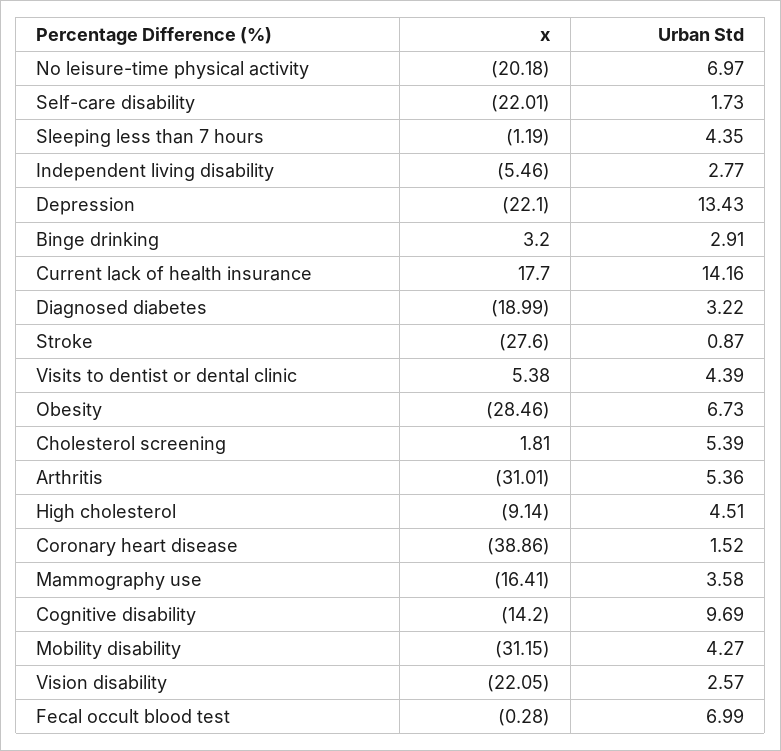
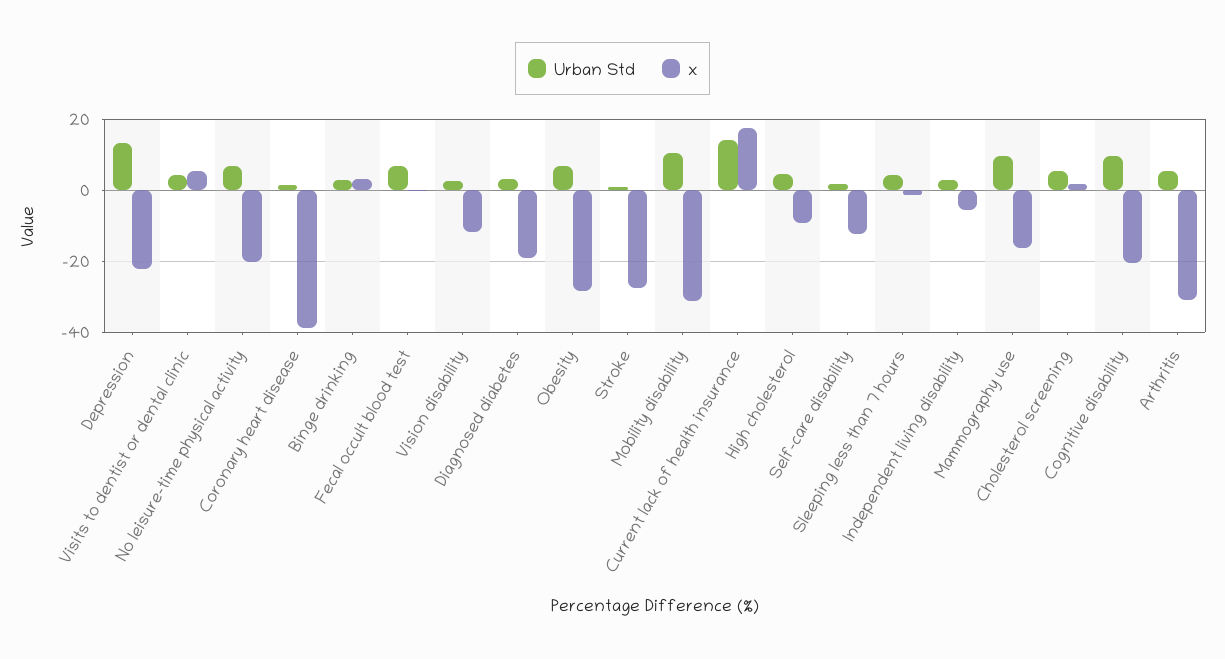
  {
    "x": {
      "No leisure-time physical activity": -20.18,
-     "Self-care disability": -22.01,
+     "Self-care disability": -12,
      "Sleeping less than 7 hours": -1.19,
      "Independent living disability": -5.46,
      "Depression": -22.1,
      "Binge drinking": 3.2,
      "Current lack of health insurance": 17.7,
      "Diagnosed diabetes": -18.99,
      "Stroke": -27.6,
      "Visits to dentist or dental clinic": 5.38,
      "Obesity": -28.46,
      "Cholesterol screening": 1.81,
      "Arthritis": -31.01,
      "High cholesterol": -9.14,
      "Coronary heart disease": -38.86,
      "Mammography use": -16.41,
-     "Cognitive disability": -14.2,
+     "Cognitive disability": -20,
      "Mobility disability": -31.15,
-     "Vision disability": -22.05,
+     "Vision disability": -12,
      "Fecal occult blood test": -0.28
    },
    "Urban Std": {
      "No leisure-time physical activity": 6.97,
      "Self-care disability": 1.73,
      "Sleeping less than 7 hours": 4.35,
      "Independent living disability": 2.77,
      "Depression": 13.43,
      "Binge drinking": 2.91,
      "Current lack of health insurance": 14.16,
      "Diagnosed diabetes": 3.22,
      "Stroke": 0.87,
      "Visits to dentist or dental clinic": 4.39,
      "Obesity": 6.73,
      "Cholesterol screening": 5.39,
      "Arthritis": 5.36,
      "High cholesterol": 4.51,
      "Coronary heart disease": 1.52,
-     "Mammography use": 3.58,
+     "Mammography use": 10,
      "Cognitive disability": 9.69,
-     "Mobility disability": 4.27,
+     "Mobility disability": 10,
      "Vision disability": 2.57,
      "Fecal occult blood test": 6.99
    }
  }

